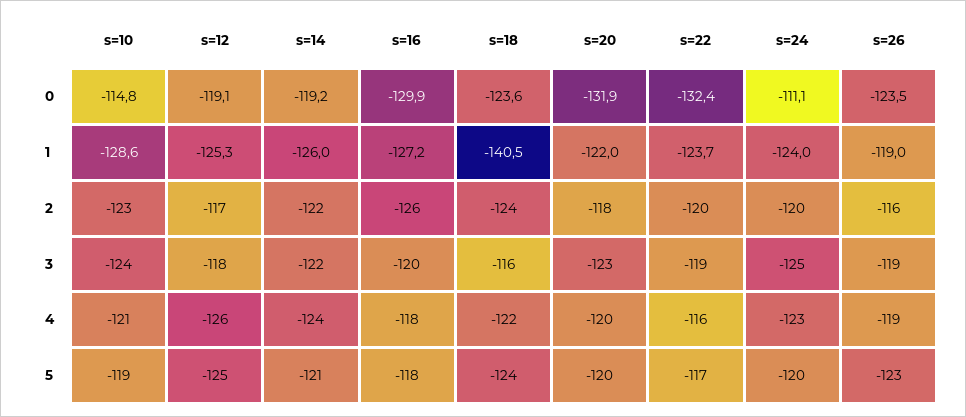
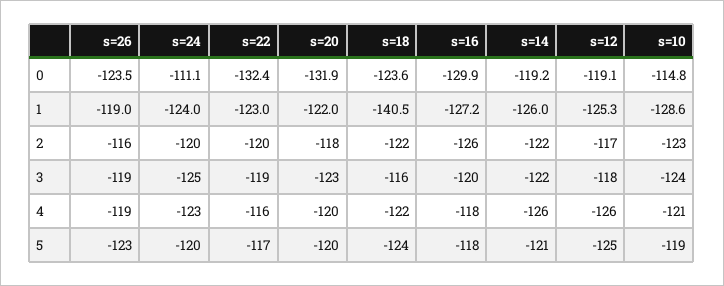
  {
    "s=10": {
      "0": -114.8,
      "1": -128.6,
      "2": -123,
      "3": -124,
      "4": -121,
      "5": -119
    },
    "s=12": {
      "0": -119.1,
      "1": -125.3,
      "2": -117,
      "3": -118,
      "4": -126,
      "5": -125
    },
    "s=14": {
      "0": -119.2,
      "1": -126,
      "2": -122,
      "3": -122,
-     "4": -124,
+     "4": -126,
      "5": -121
    },
    "s=16": {
      "0": -129.9,
      "1": -127.2,
      "2": -126,
      "3": -120,
      "4": -118,
      "5": -118
    },
    "s=18": {
      "0": -123.6,
      "1": -140.5,
-     "2": -124,
+     "2": -122,
      "3": -116,
      "4": -122,
      "5": -124
    },
    "s=20": {
      "0": -131.9,
      "1": -122,
      "2": -118,
      "3": -123,
      "4": -120,
      "5": -120
    },
    "s=22": {
      "0": -132.4,
-     "1": -123.7,
+     "1": -123,
      "2": -120,
      "3": -119,
      "4": -116,
      "5": -117
    },
    "s=24": {
      "0": -111.1,
      "1": -124,
      "2": -120,
      "3": -125,
      "4": -123,
      "5": -120
    },
    "s=26": {
      "0": -123.5,
      "1": -119,
      "2": -116,
      "3": -119,
      "4": -119,
      "5": -123
    }
  }

